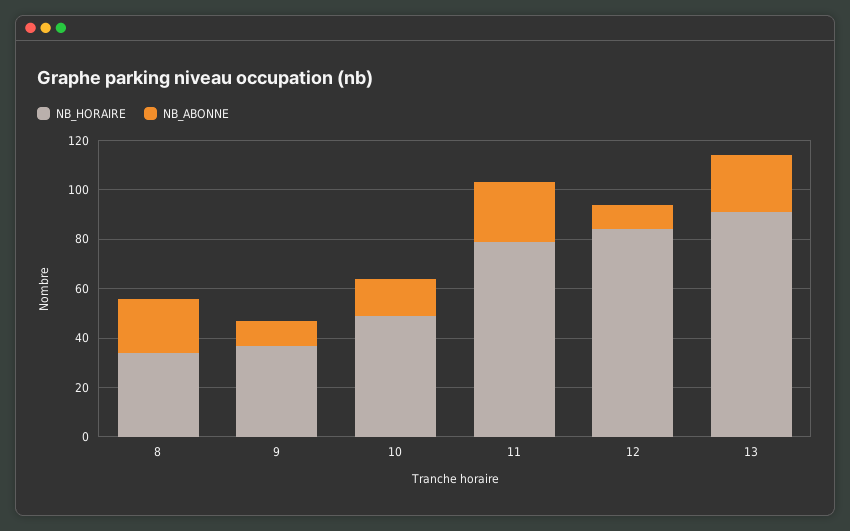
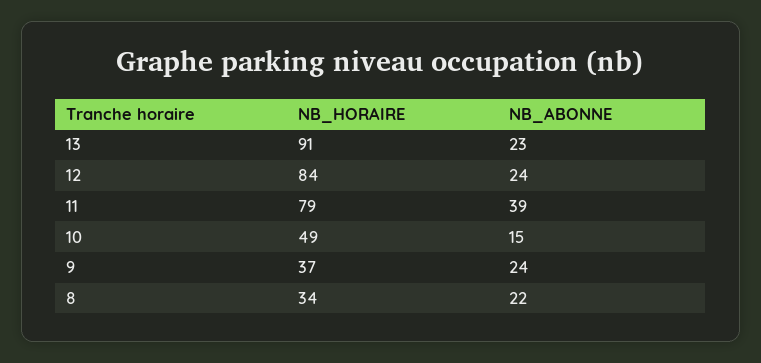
  {
    "NB_HORAIRE": {
      "8": 34,
      "9": 37,
      "10": 49,
      "11": 79,
      "12": 84,
      "13": 91
    },
    "NB_ABONNE": {
      "8": 22,
-     "9": 10,
+     "9": 24,
      "10": 15,
-     "11": 25,
+     "11": 39,
-     "12": 10,
+     "12": 24,
      "13": 23
    }
  }

